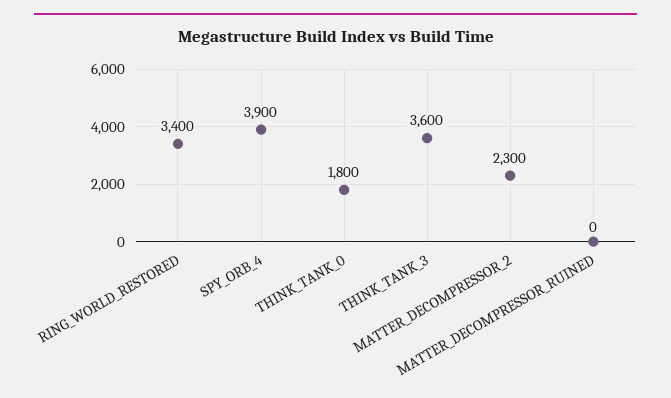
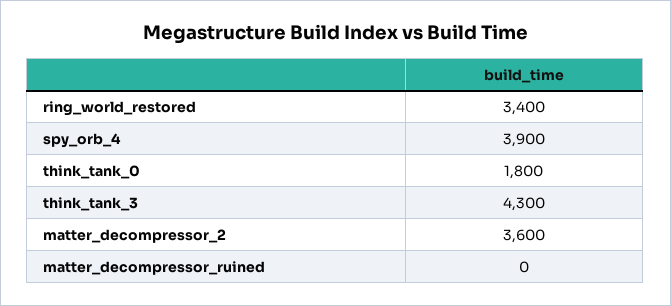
  {
    "RING_WORLD_RESTORED": 3400,
    "SPY_ORB_4": 3900,
    "THINK_TANK_0": 1800,
-   "THINK_TANK_3": 3600,
+   "THINK_TANK_3": 4300,
-   "MATTER_DECOMPRESSOR_2": 2300,
+   "MATTER_DECOMPRESSOR_2": 3600,
    "MATTER_DECOMPRESSOR_RUINED": 0
  }

